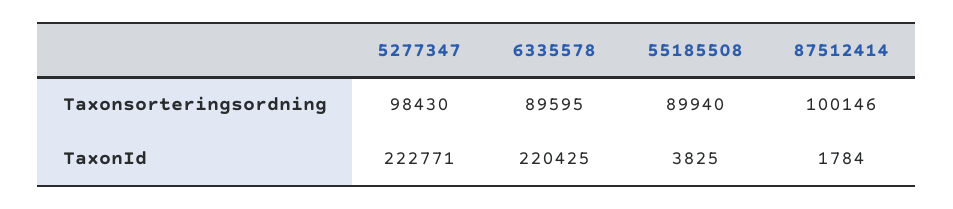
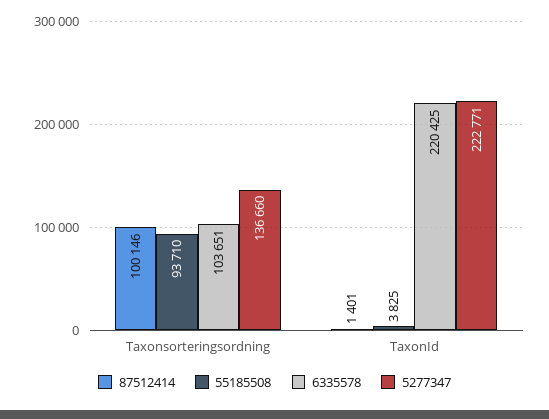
  {
    "5277347": {
-     "Taxonsorteringsordning": 98430,
+     "Taxonsorteringsordning": 136660,
      "TaxonId": 222771
    },
    "6335578": {
-     "Taxonsorteringsordning": 89595,
+     "Taxonsorteringsordning": 103651,
      "TaxonId": 220425
    },
    "55185508": {
-     "Taxonsorteringsordning": 89940,
+     "Taxonsorteringsordning": 93710,
      "TaxonId": 3825
    },
    "87512414": {
      "Taxonsorteringsordning": 100146,
-     "TaxonId": 1784
+     "TaxonId": 1401
    }
  }

